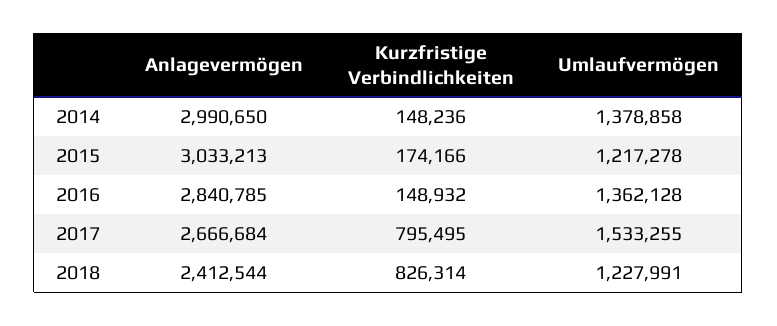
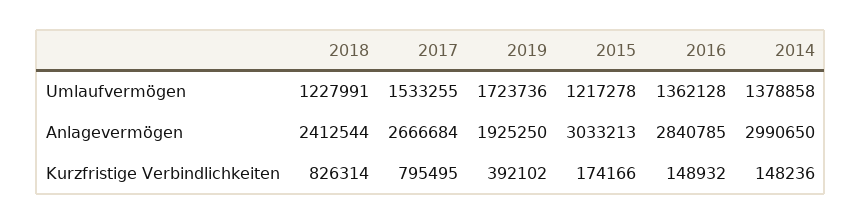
  {
    "Anlagevermögen": {
      "2014": 2990650,
      "2015": 3033213,
      "2016": 2840785,
      "2017": 2666684,
-     "2018": 2412544
+     "2018": 2412544,
+     "2019": 1925250
    },
    "Kurzfristige Verbindlichkeiten": {
      "2014": 148236,
      "2015": 174166,
      "2016": 148932,
      "2017": 795495,
-     "2018": 826314
+     "2018": 826314,
+     "2019": 392102
    },
    "Umlaufvermögen": {
      "2014": 1378858,
      "2015": 1217278,
      "2016": 1362128,
      "2017": 1533255,
-     "2018": 1227991
+     "2018": 1227991,
+     "2019": 1723736
    }
  }

